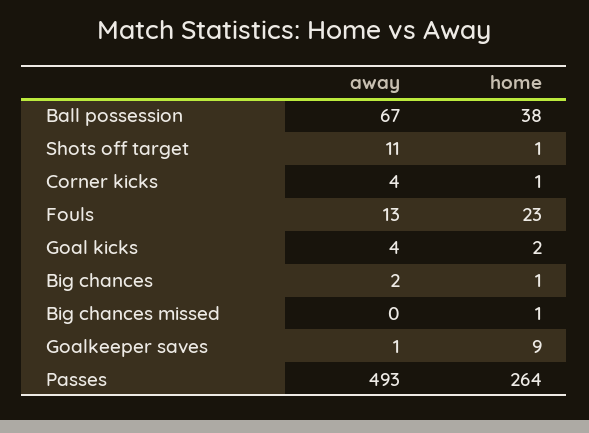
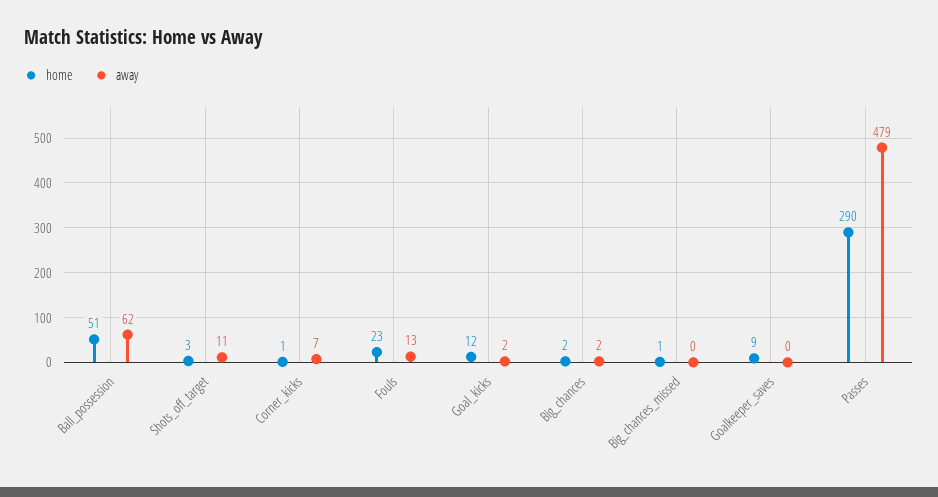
  {
    "away": {
-     "Ball possession": 67,
+     "Ball possession": 62,
      "Shots off target": 11,
-     "Corner kicks": 4,
+     "Corner kicks": 7,
      "Fouls": 13,
-     "Goal kicks": 4,
+     "Goal kicks": 2,
      "Big chances": 2,
      "Big chances missed": 0,
-     "Goalkeeper saves": 1,
+     "Goalkeeper saves": 0,
-     "Passes": 493
+     "Passes": 479
    },
    "home": {
-     "Ball possession": 38,
+     "Ball possession": 51,
-     "Shots off target": 1,
+     "Shots off target": 3,
      "Corner kicks": 1,
      "Fouls": 23,
-     "Goal kicks": 2,
+     "Goal kicks": 12,
-     "Big chances": 1,
+     "Big chances": 2,
      "Big chances missed": 1,
      "Goalkeeper saves": 9,
-     "Passes": 264
+     "Passes": 290
    }
  }

